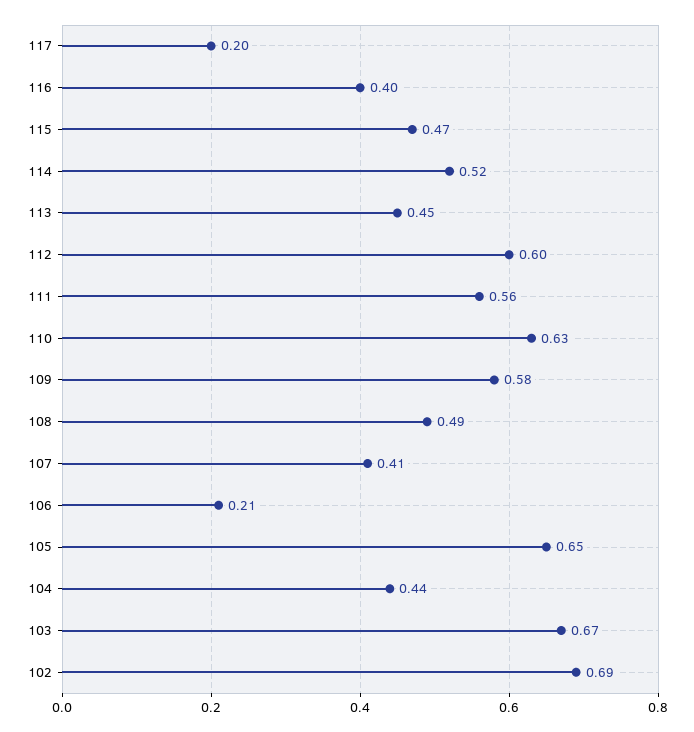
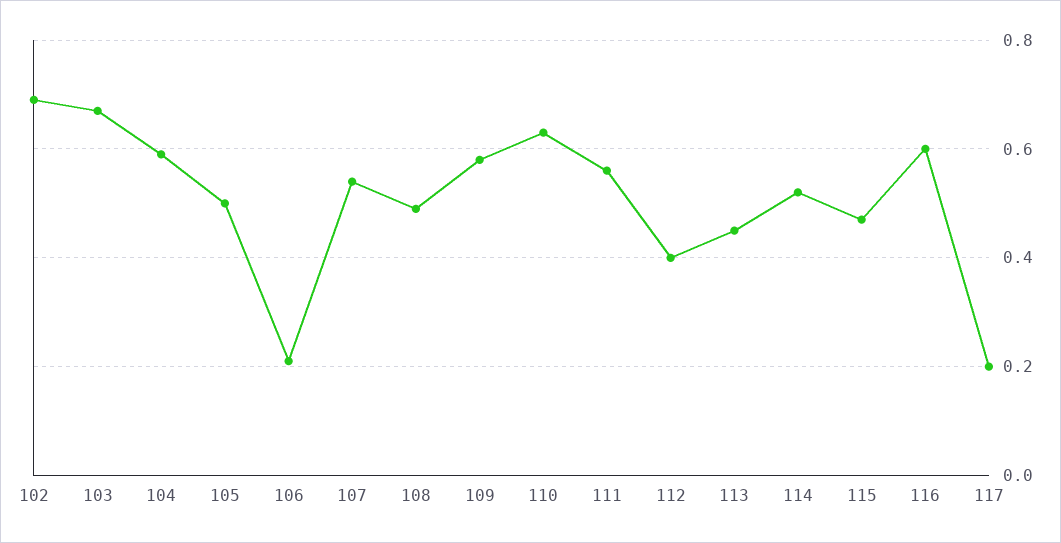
  {
    "117": 0.2,
-   "116": 0.4,
+   "116": 0.6,
    "115": 0.47,
    "114": 0.52,
    "113": 0.45,
-   "112": 0.6,
+   "112": 0.4,
    "111": 0.56,
    "110": 0.63,
    "109": 0.58,
    "108": 0.49,
-   "107": 0.41,
+   "107": 0.55,
    "106": 0.21,
-   "105": 0.65,
+   "105": 0.5,
-   "104": 0.44,
+   "104": 0.6,
    "103": 0.67,
    "102": 0.69
  }

